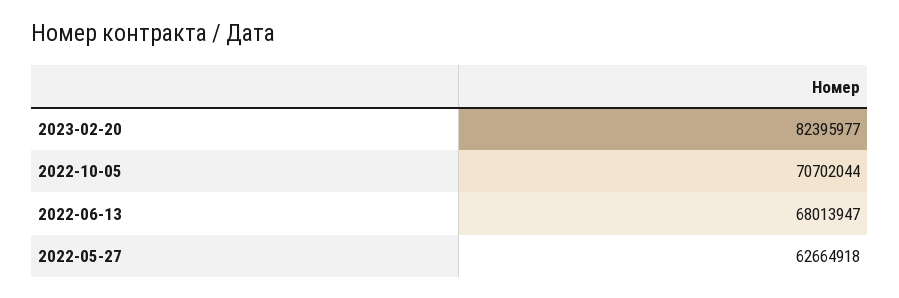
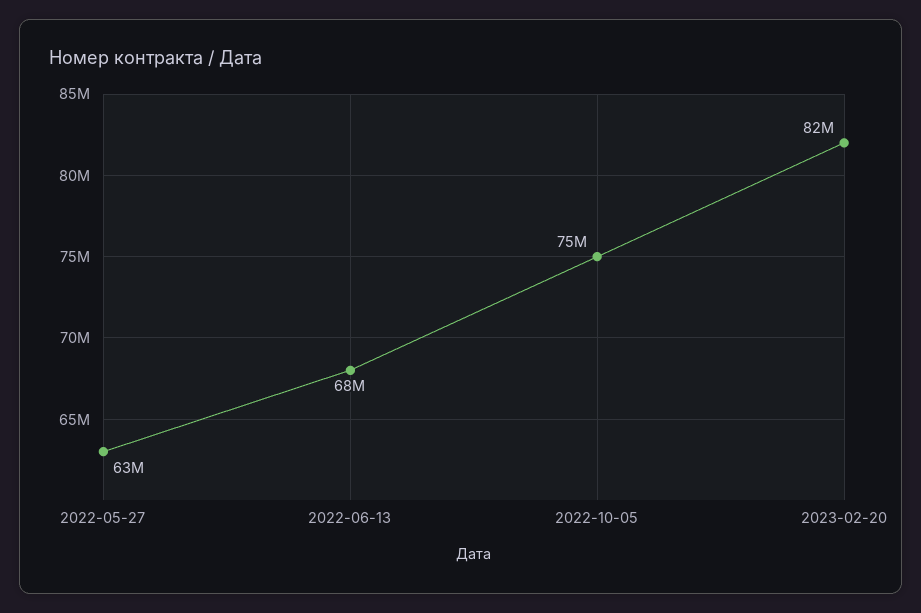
  {
    "2023-02-20": 82395977,
-   "2022-10-05": 70702044,
+   "2022-10-05": 75000000,
    "2022-06-13": 68013947,
    "2022-05-27": 62664918
  }

